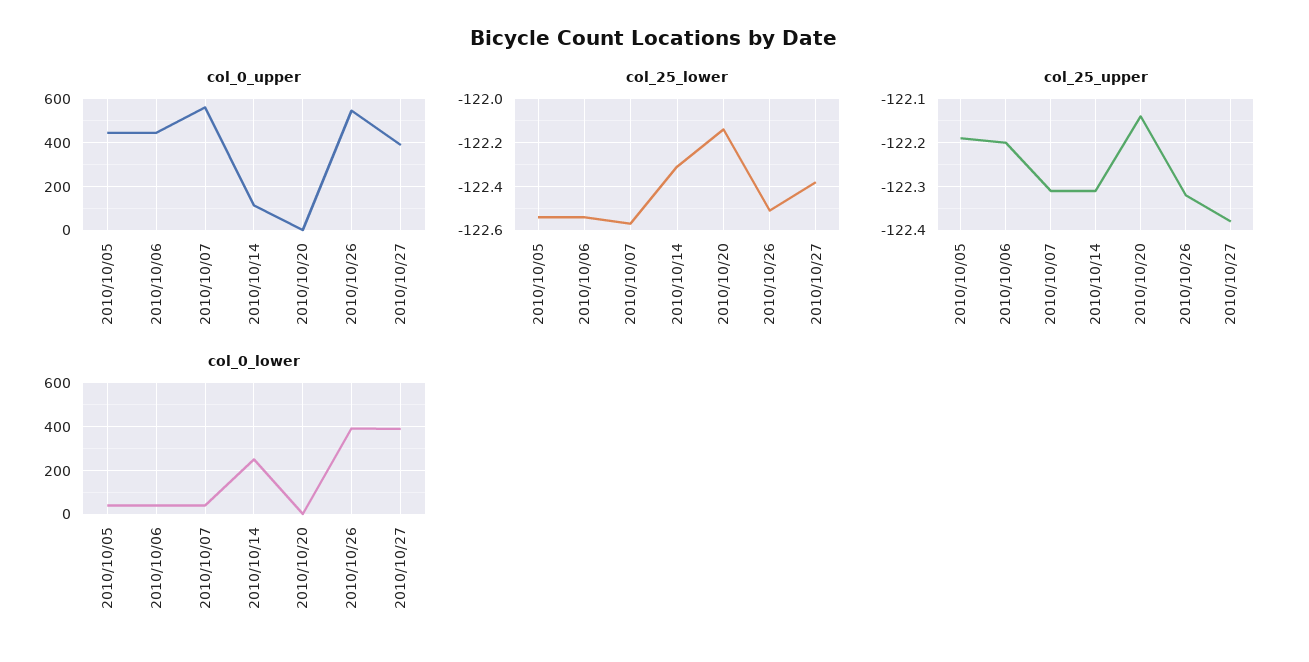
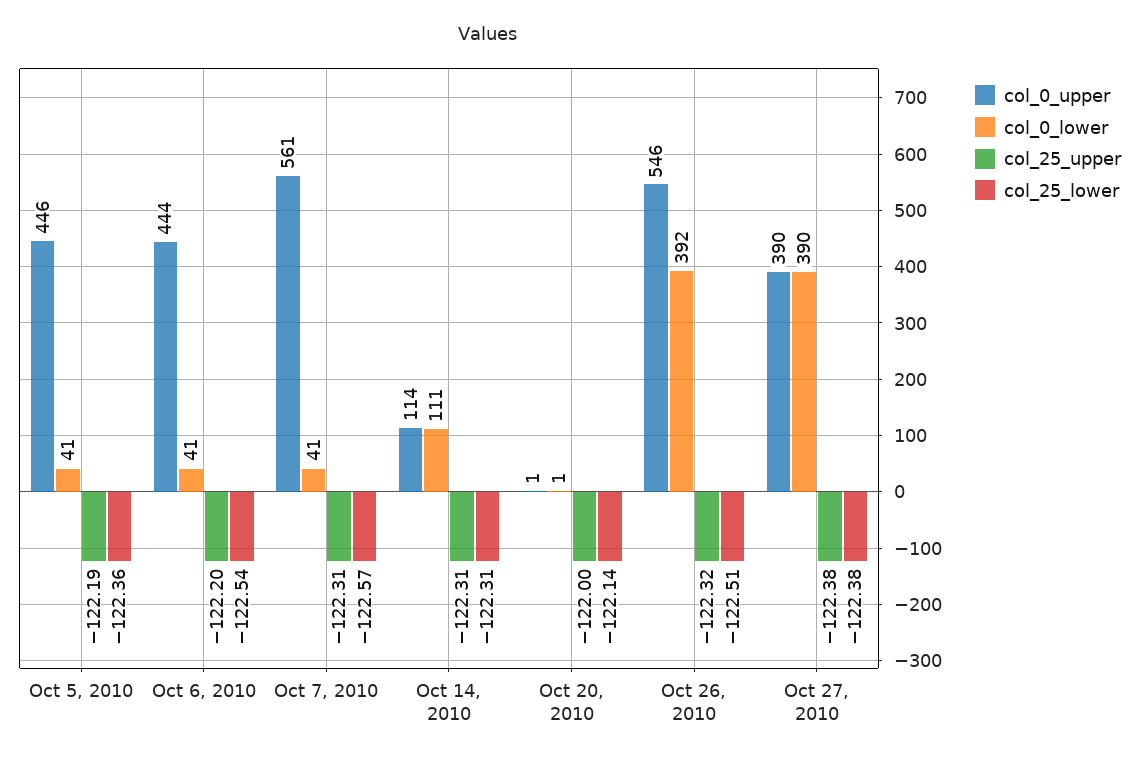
  {
    "col_0_upper": {
      "2010/10/05": 446,
      "2010/10/06": 444,
      "2010/10/07": 561,
      "2010/10/14": 114,
      "2010/10/20": 1,
      "2010/10/26": 546,
      "2010/10/27": 390
    },
    "col_25_lower": {
-     "2010/10/05": -122.55,
+     "2010/10/05": -122.36,
      "2010/10/06": -122.54,
      "2010/10/07": -122.57,
      "2010/10/14": -122.31,
      "2010/10/20": -122.14,
      "2010/10/26": -122.51,
      "2010/10/27": -122.38
    },
    "col_25_upper": {
      "2010/10/05": -122.19,
      "2010/10/06": -122.2,
      "2010/10/07": -122.31,
      "2010/10/14": -122.31,
-     "2010/10/20": -122.15,
+     "2010/10/20": -122,
      "2010/10/26": -122.32,
      "2010/10/27": -122.38
    },
    "col_0_lower": {
      "2010/10/05": 41,
      "2010/10/06": 41,
      "2010/10/07": 41,
-     "2010/10/14": 250,
+     "2010/10/14": 111,
      "2010/10/20": 1,
      "2010/10/26": 392,
      "2010/10/27": 390
    }
  }

